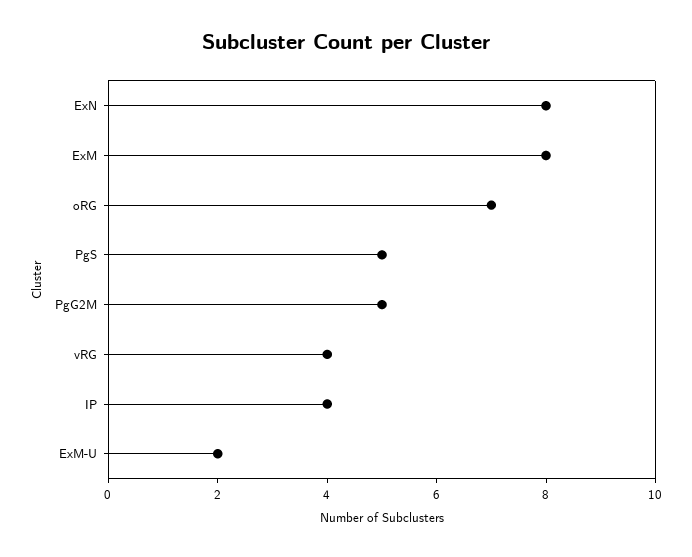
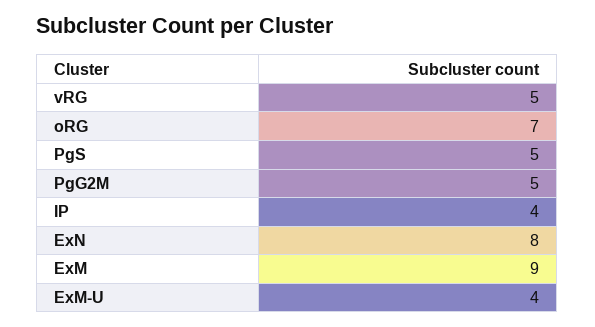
  {
    "ExN": 8,
-   "ExM": 8,
+   "ExM": 9,
    "oRG": 7,
    "PgS": 5,
    "PgG2M": 5,
-   "vRG": 4,
+   "vRG": 5,
    "IP": 4,
-   "ExM-U": 2
+   "ExM-U": 4
  }

